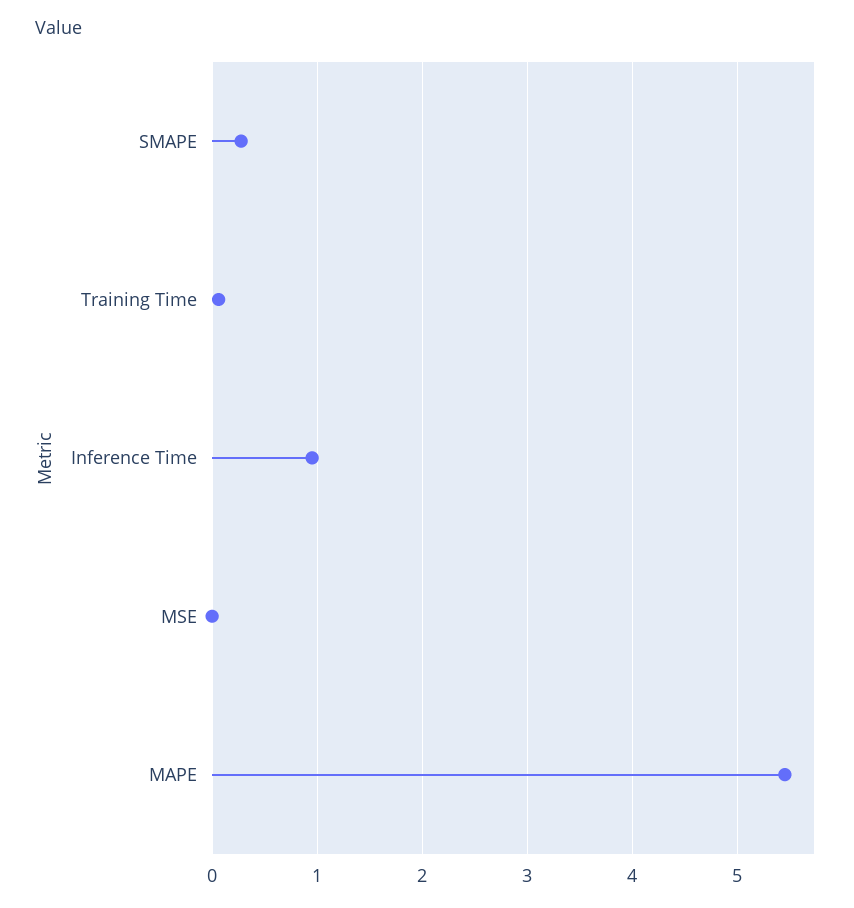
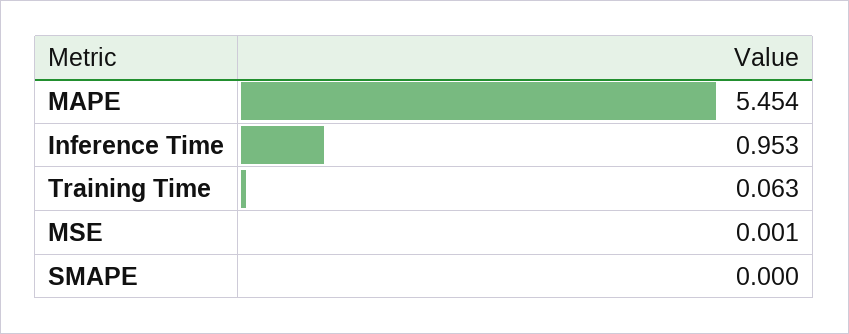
  {
-   "SMAPE": 0.3,
+   "SMAPE": 0,
    "Training Time": 0.063,
    "Inference Time": 0.953,
    "MSE": 0.001,
    "MAPE": 5.454
  }

